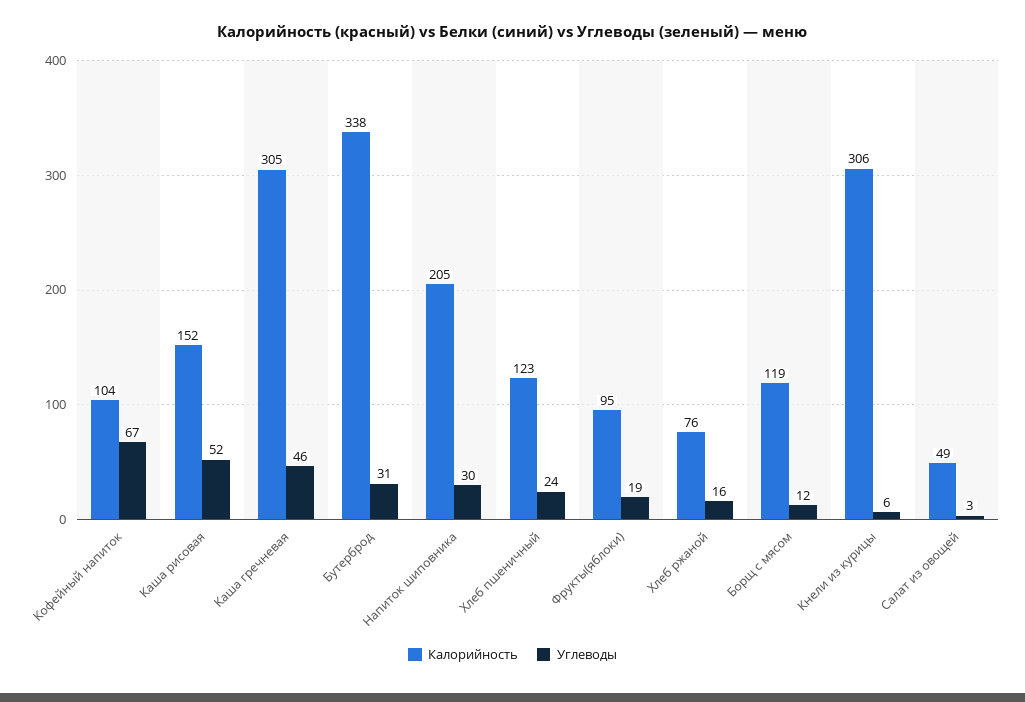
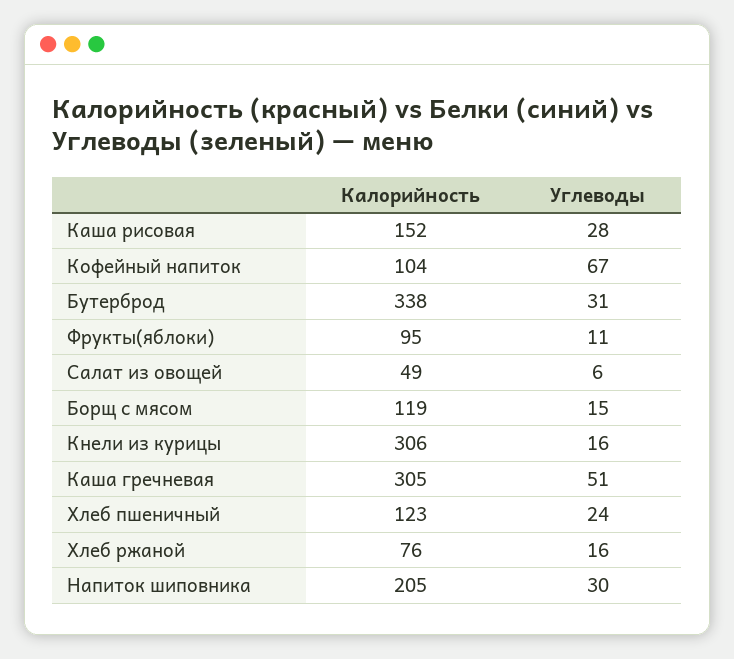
  {
    "Калорийность": {
      "Кофейный напиток": 104,
      "Каша рисовая": 152,
      "Каша гречневая": 305,
      "Бутерброд": 338,
      "Напиток шиповника": 205,
      "Хлеб пшеничный": 123,
      "Фрукты(яблоки)": 95,
      "Хлеб ржаной": 76,
      "Борщ с мясом": 119,
      "Кнели из курицы": 306,
      "Салат из овощей": 49
    },
    "Углеводы": {
      "Кофейный напиток": 67,
-     "Каша рисовая": 52,
+     "Каша рисовая": 28,
-     "Каша гречневая": 46,
+     "Каша гречневая": 51,
      "Бутерброд": 31,
      "Напиток шиповника": 30,
      "Хлеб пшеничный": 24,
-     "Фрукты(яблоки)": 19,
+     "Фрукты(яблоки)": 11,
      "Хлеб ржаной": 16,
-     "Борщ с мясом": 12,
+     "Борщ с мясом": 15,
-     "Кнели из курицы": 6,
+     "Кнели из курицы": 16,
-     "Салат из овощей": 3
+     "Салат из овощей": 6
    }
  }

